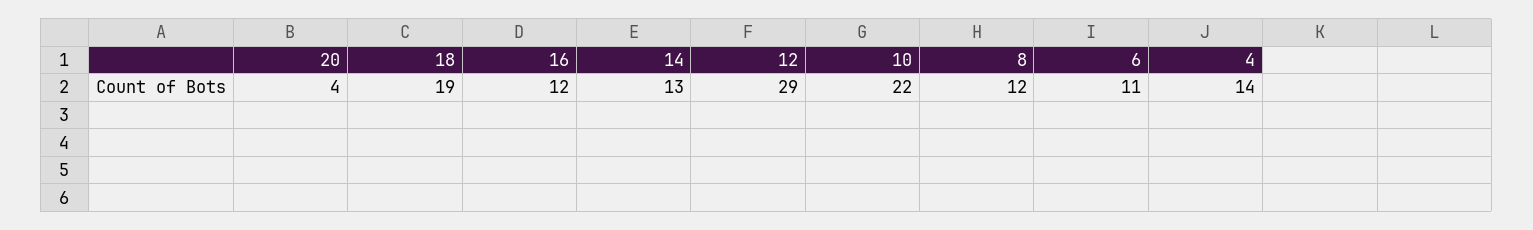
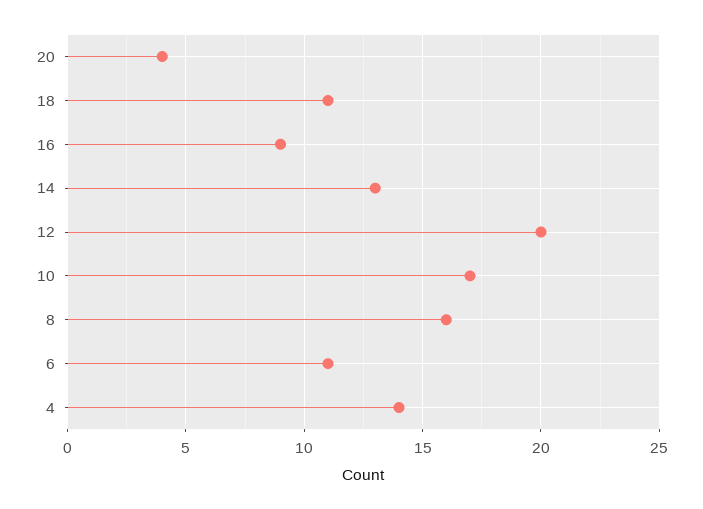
  {
    "20": 4,
-   "18": 19,
+   "18": 11,
-   "16": 12,
+   "16": 9,
    "14": 13,
-   "12": 29,
+   "12": 20,
-   "10": 22,
+   "10": 17,
-   "8": 12,
+   "8": 16,
    "6": 11,
    "4": 14
  }

